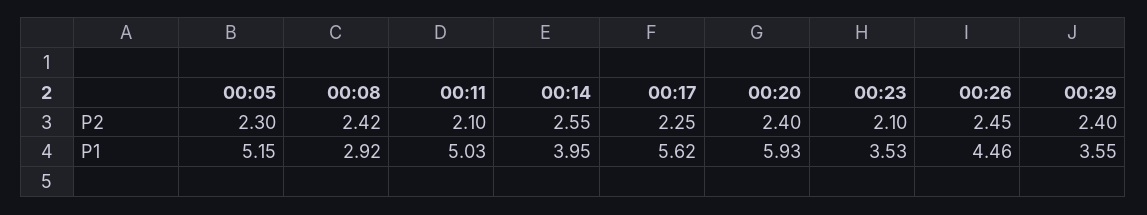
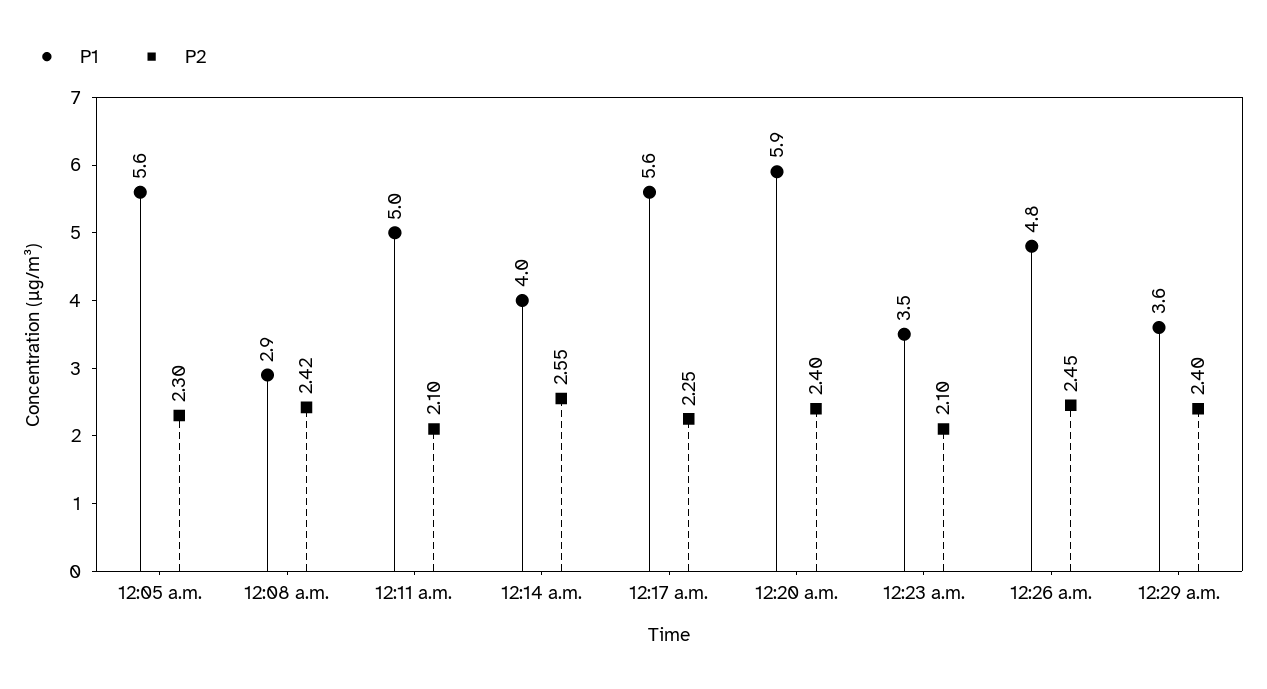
  {
    "P2": {
      "00:05": 2.3,
      "00:08": 2.42,
      "00:11": 2.1,
      "00:14": 2.55,
      "00:17": 2.25,
      "00:20": 2.4,
      "00:23": 2.1,
      "00:26": 2.45,
      "00:29": 2.4
    },
    "P1": {
-     "00:05": 5.15,
+     "00:05": 5.6,
      "00:08": 2.92,
      "00:11": 5.03,
      "00:14": 3.95,
      "00:17": 5.62,
      "00:20": 5.93,
      "00:23": 3.53,
-     "00:26": 4.46,
+     "00:26": 4.8,
      "00:29": 3.55
    }
  }

